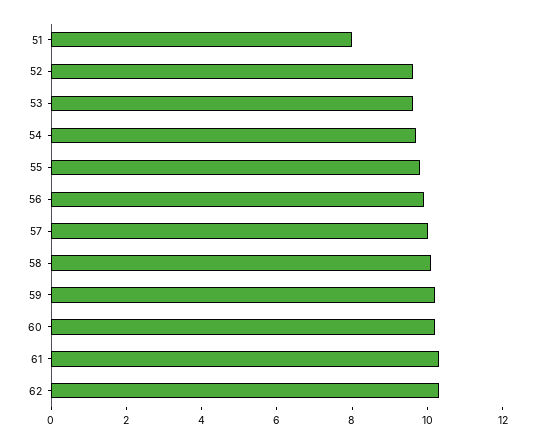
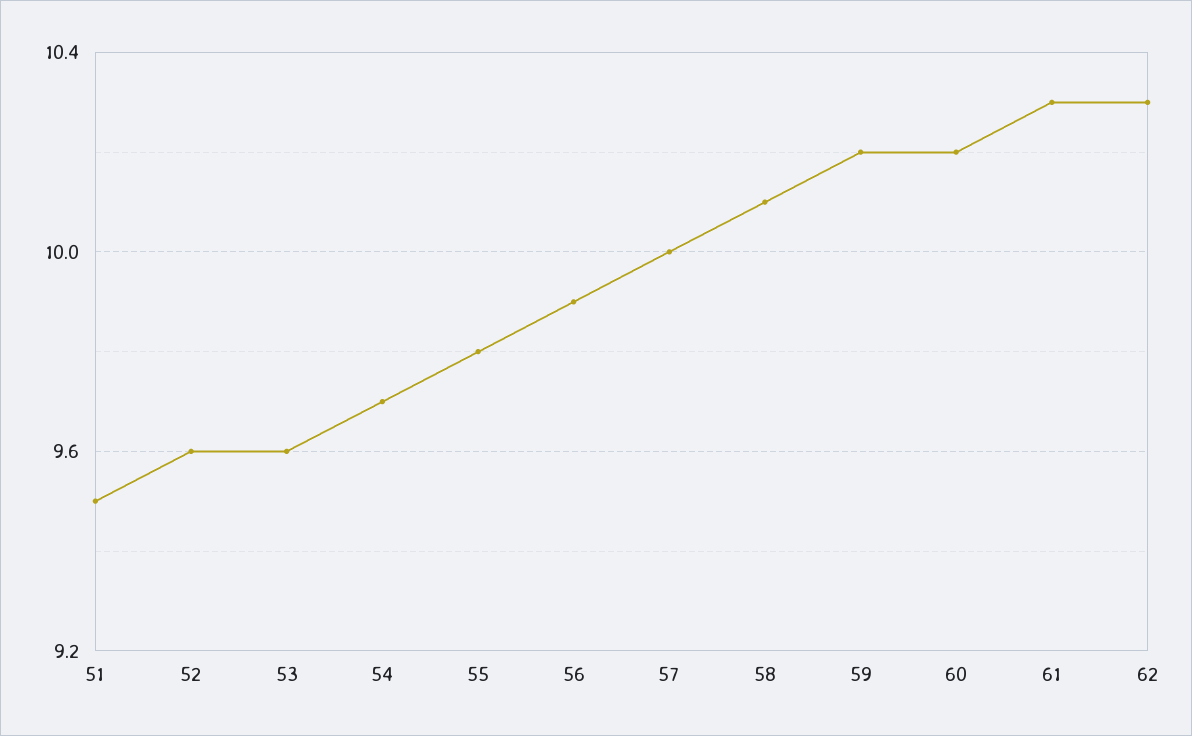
  {
-   "51": 8,
+   "51": 9.5,
    "52": 9.6,
    "53": 9.6,
    "54": 9.7,
    "55": 9.8,
    "56": 9.9,
    "57": 10,
    "58": 10.1,
    "59": 10.2,
    "60": 10.2,
    "61": 10.3,
    "62": 10.3
  }

